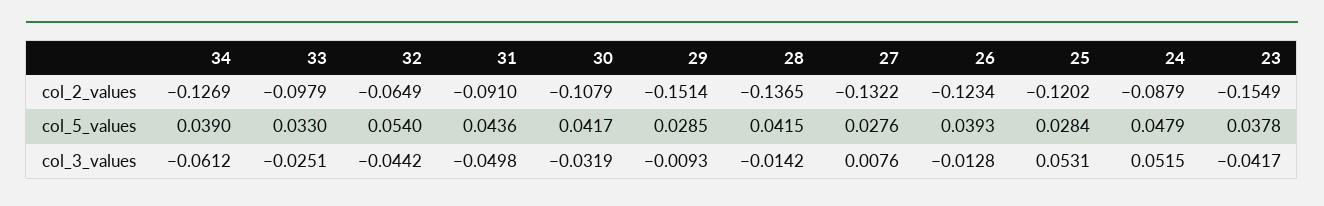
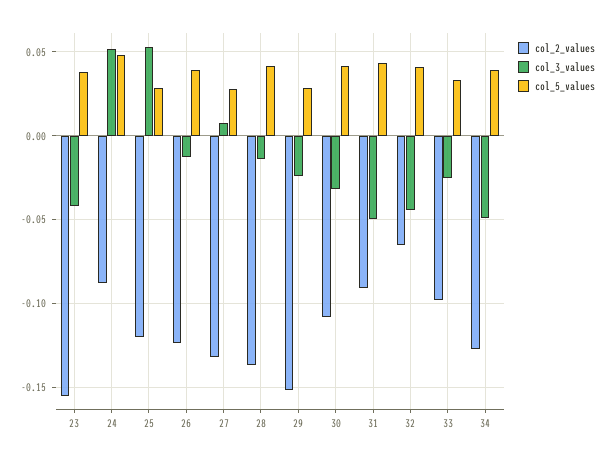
  {
    "col_2_values": {
      "34": -0.1269,
      "33": -0.0979,
      "32": -0.0649,
      "31": -0.091,
      "30": -0.1079,
      "29": -0.1514,
      "28": -0.1365,
      "27": -0.1322,
      "26": -0.1234,
      "25": -0.1202,
      "24": -0.0879,
      "23": -0.1549
    },
    "col_5_values": {
      "34": 0.039,
      "33": 0.033,
-     "32": 0.054,
+     "32": 0.04,
      "31": 0.0436,
      "30": 0.0417,
      "29": 0.0285,
      "28": 0.0415,
      "27": 0.0276,
      "26": 0.0393,
      "25": 0.0284,
      "24": 0.0479,
      "23": 0.0378
    },
    "col_3_values": {
-     "34": -0.0612,
+     "34": -0.05,
      "33": -0.0251,
      "32": -0.0442,
      "31": -0.0498,
      "30": -0.0319,
-     "29": -0.0093,
+     "29": -0.025,
      "28": -0.0142,
      "27": 0.0076,
      "26": -0.0128,
      "25": 0.0531,
      "24": 0.0515,
      "23": -0.0417
    }
  }

